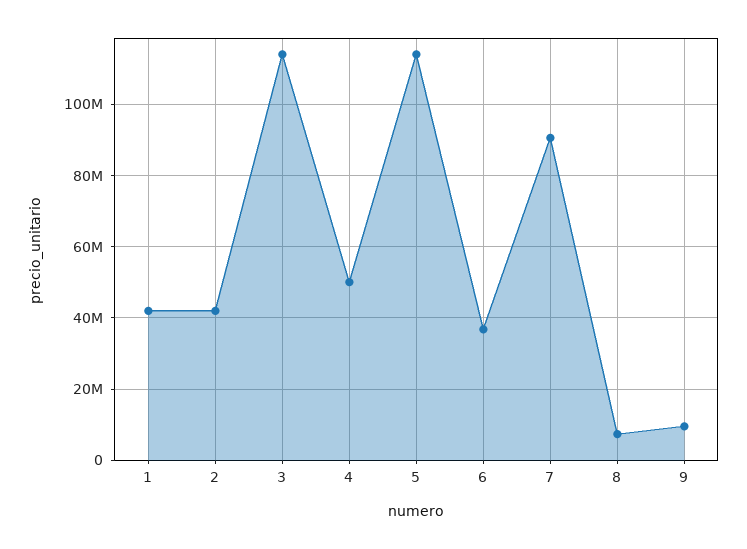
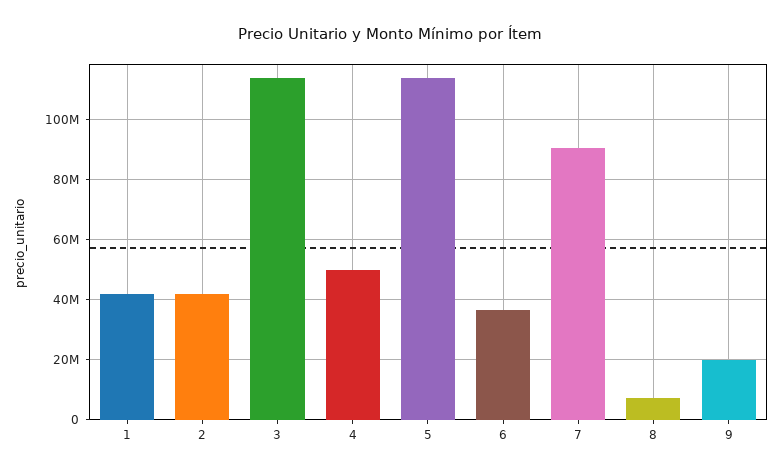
  {
    "1": 42000000,
    "2": 42000000,
    "3": 114000000,
    "4": 50000000,
    "5": 114000000,
    "6": 36000000,
    "7": 90000000,
    "8": 8000000,
-   "9": 10000000
+   "9": 20000000
  }

